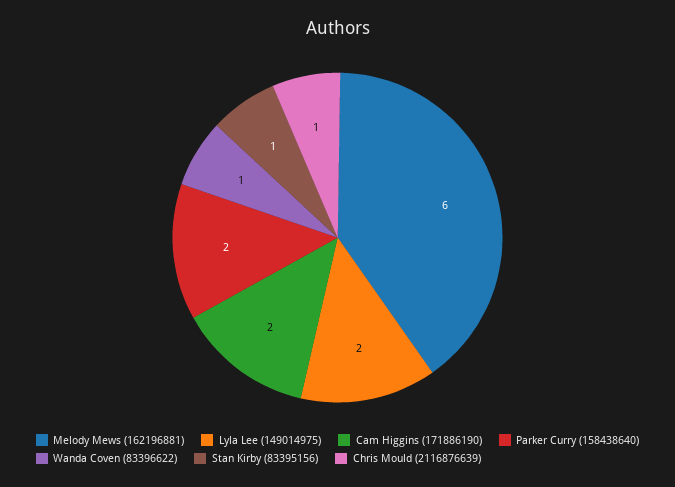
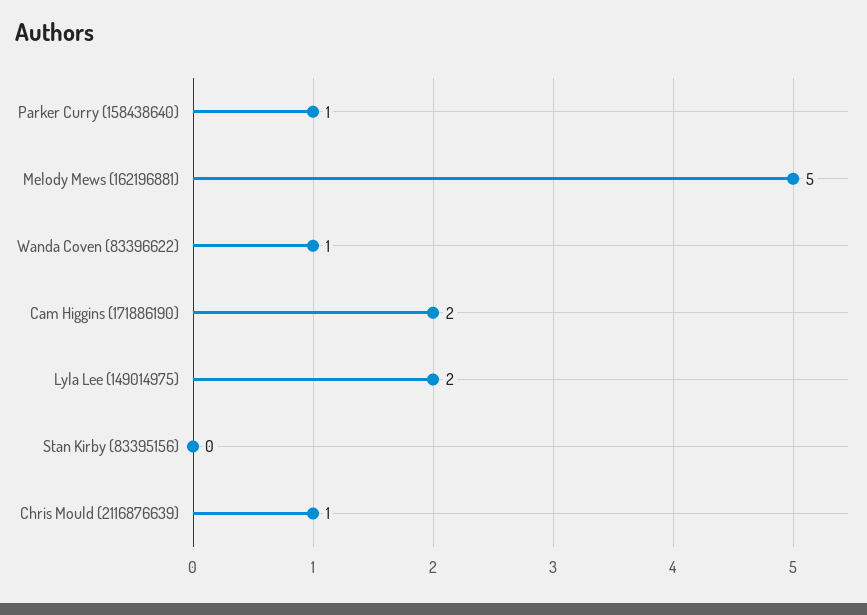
  {
-   "Melody Mews (162196881)": 6,
+   "Melody Mews (162196881)": 5,
    "Lyla Lee (149014975)": 2,
    "Cam Higgins (171886190)": 2,
-   "Parker Curry (158438640)": 2,
+   "Parker Curry (158438640)": 1,
    "Wanda Coven (83396622)": 1,
-   "Stan Kirby (83395156)": 1,
+   "Stan Kirby (83395156)": 0,
    "Chris Mould (2116876639)": 1
  }

